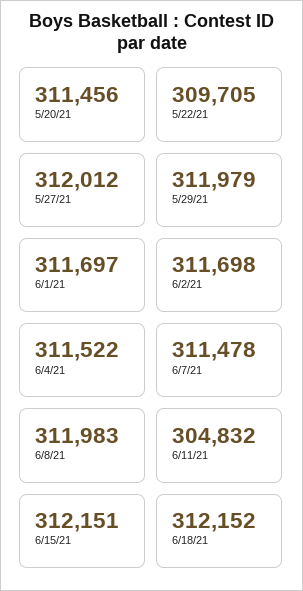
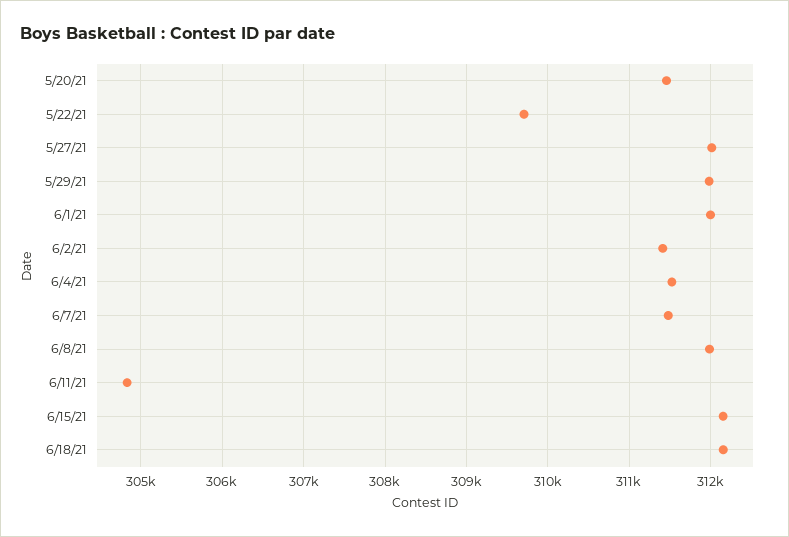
  {
    "5/20/21": 311456,
    "5/22/21": 309705,
    "5/27/21": 312012,
    "5/29/21": 311979,
-   "6/1/21": 311697,
+   "6/1/21": 312000,
-   "6/2/21": 311698,
+   "6/2/21": 311400,
    "6/4/21": 311522,
    "6/7/21": 311478,
    "6/8/21": 311983,
    "6/11/21": 304832,
    "6/15/21": 312151,
    "6/18/21": 312152
  }

